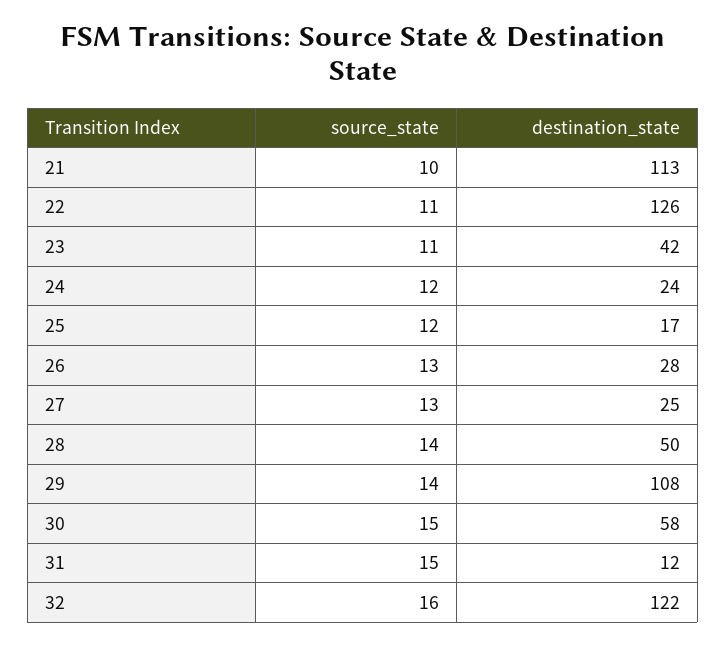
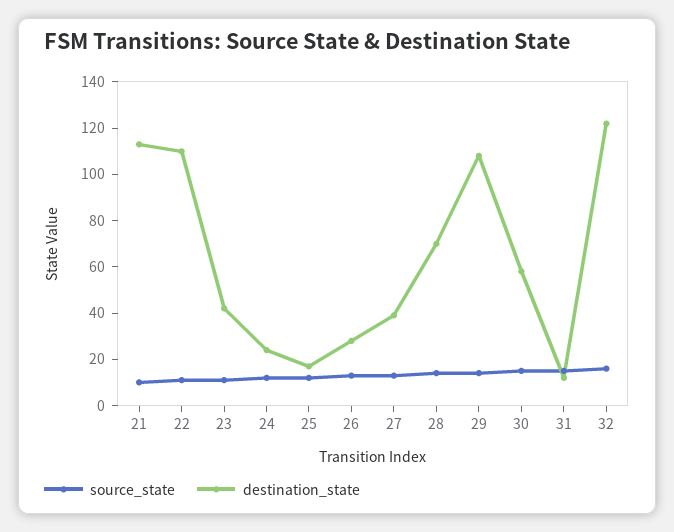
  {
    "source_state": {
      "21": 10,
      "22": 11,
      "23": 11,
      "24": 12,
      "25": 12,
      "26": 13,
      "27": 13,
      "28": 14,
      "29": 14,
      "30": 15,
      "31": 15,
      "32": 16
    },
    "destination_state": {
      "21": 113,
-     "22": 126,
+     "22": 110,
      "23": 42,
      "24": 24,
      "25": 17,
      "26": 28,
-     "27": 25,
+     "27": 40,
-     "28": 50,
+     "28": 70,
      "29": 108,
      "30": 58,
      "31": 12,
      "32": 122
    }
  }

